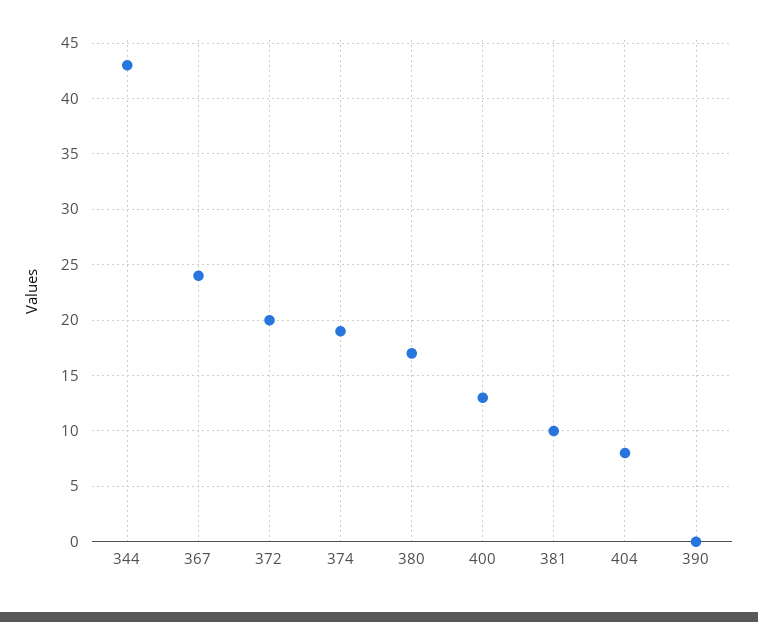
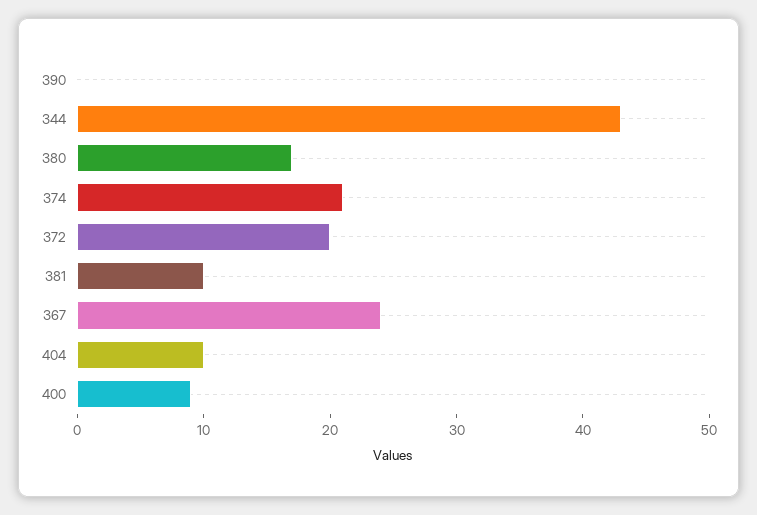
  {
    "344": 43,
    "367": 24,
    "372": 20,
-   "374": 19,
+   "374": 21,
    "380": 17,
-   "400": 13,
+   "400": 9,
    "381": 10,
-   "404": 8,
+   "404": 10,
    "390": 0
  }

